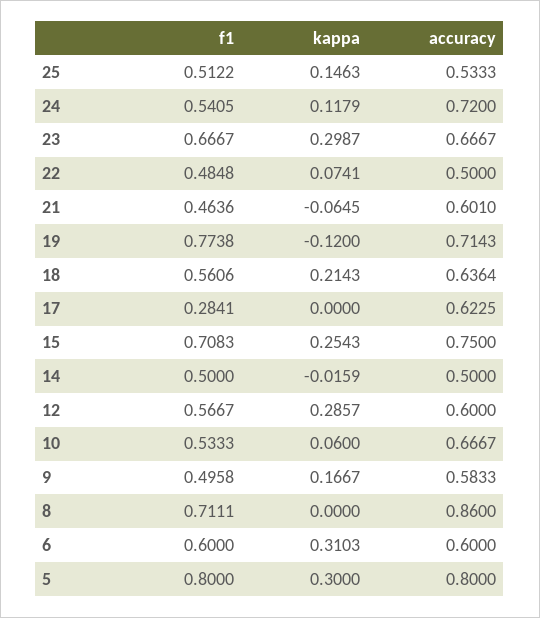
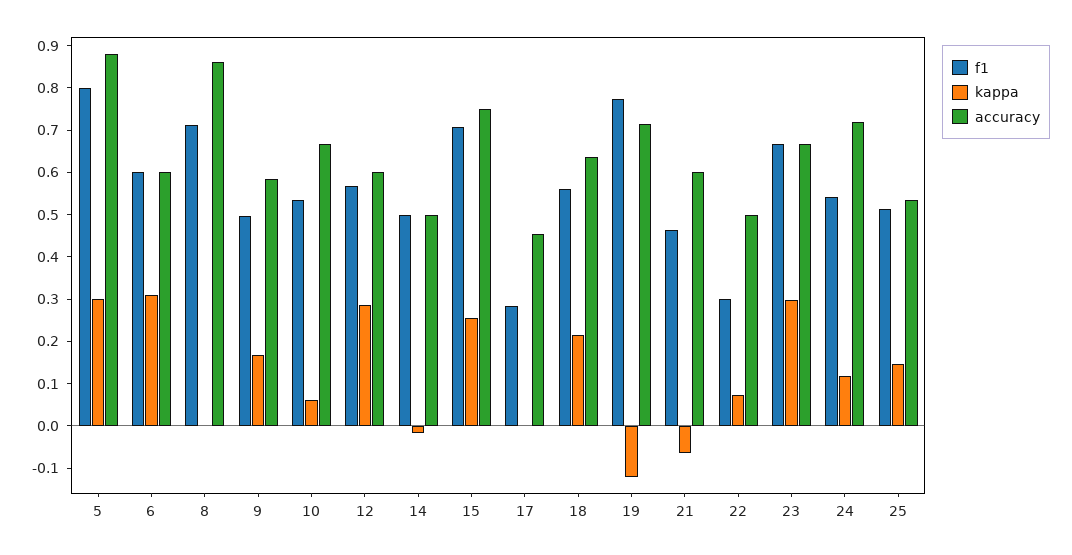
  {
    "f1": {
      "25": 0.5122,
      "24": 0.5405,
      "23": 0.6667,
-     "22": 0.4848,
+     "22": 0.3,
      "21": 0.4636,
      "19": 0.7738,
      "18": 0.5606,
      "17": 0.2841,
      "15": 0.7083,
      "14": 0.5,
      "12": 0.5667,
      "10": 0.5333,
      "9": 0.4958,
      "8": 0.7111,
      "6": 0.6,
      "5": 0.8
    },
    "kappa": {
      "25": 0.1463,
      "24": 0.1179,
      "23": 0.2987,
      "22": 0.0741,
      "21": -0.0645,
      "19": -0.12,
      "18": 0.2143,
      "17": 0,
      "15": 0.2543,
      "14": -0.0159,
      "12": 0.2857,
      "10": 0.06,
      "9": 0.1667,
      "8": 0,
      "6": 0.3103,
      "5": 0.3
    },
    "accuracy": {
      "25": 0.5333,
      "24": 0.72,
      "23": 0.6667,
      "22": 0.5,
      "21": 0.601,
      "19": 0.7143,
      "18": 0.6364,
-     "17": 0.6225,
+     "17": 0.46,
      "15": 0.75,
      "14": 0.5,
      "12": 0.6,
      "10": 0.6667,
      "9": 0.5833,
      "8": 0.86,
      "6": 0.6,
-     "5": 0.8
+     "5": 0.88
    }
  }

